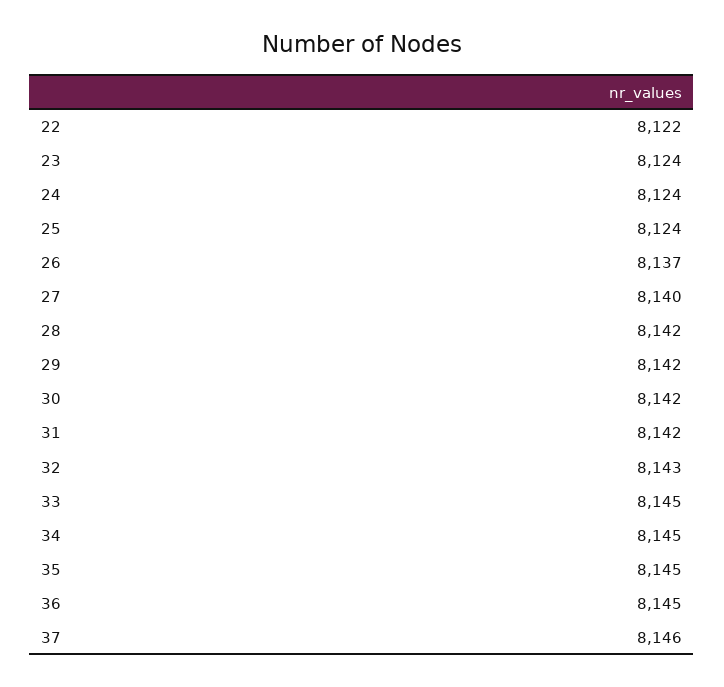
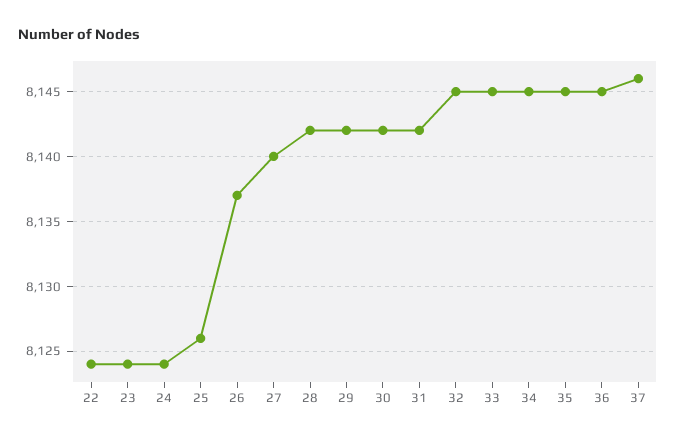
  {
-   "22": 8122,
+   "22": 8124,
    "23": 8124,
    "24": 8124,
-   "25": 8124,
+   "25": 8126,
    "26": 8137,
    "27": 8140,
    "28": 8142,
    "29": 8142,
    "30": 8142,
    "31": 8142,
-   "32": 8143,
+   "32": 8145,
    "33": 8145,
    "34": 8145,
    "35": 8145,
    "36": 8145,
    "37": 8146
  }

